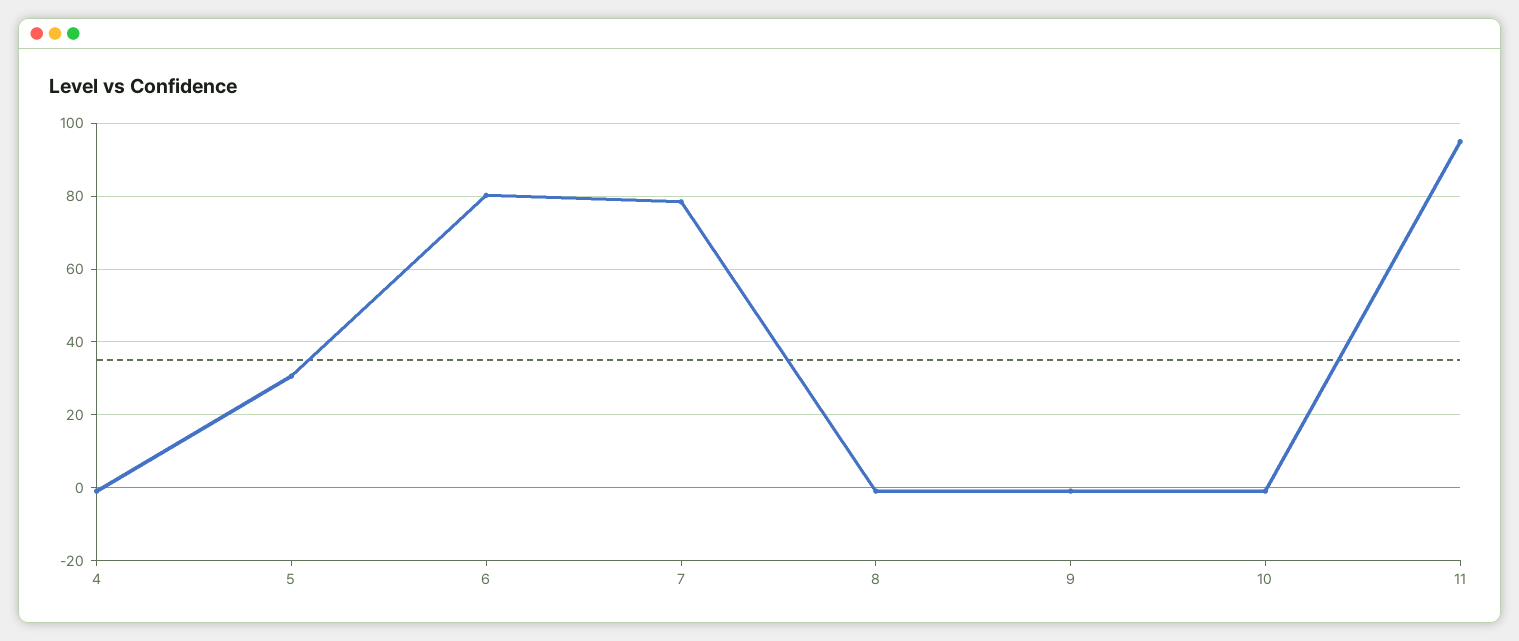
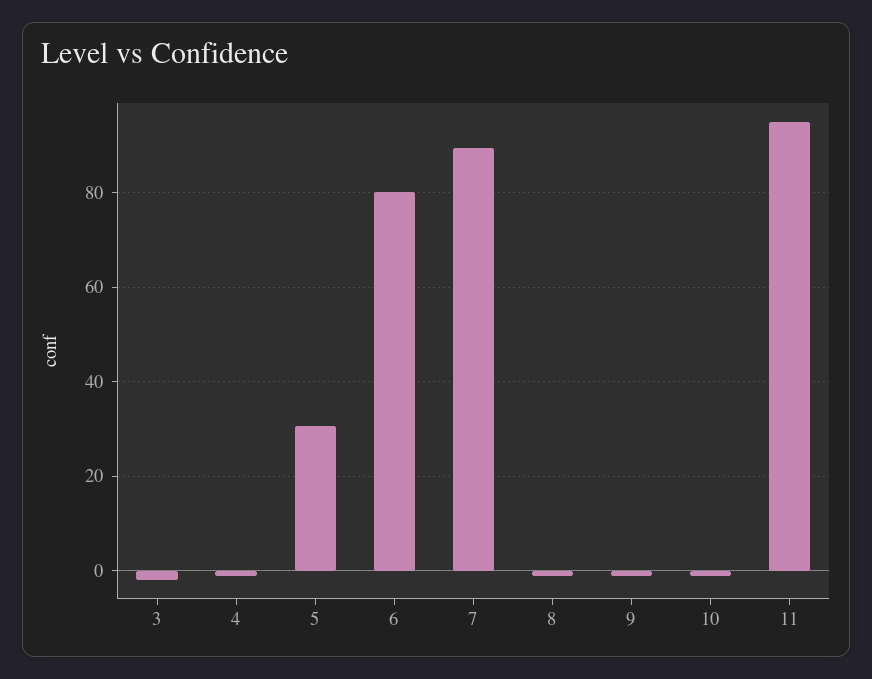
  {
    "4": -2,
    "5": 30,
    "6": 80,
-   "7": 78,
+   "7": 90,
    "8": -2,
    "9": -2,
    "10": -2,
-   "11": 96
+   "11": 96,
+   "3": -2
  }

